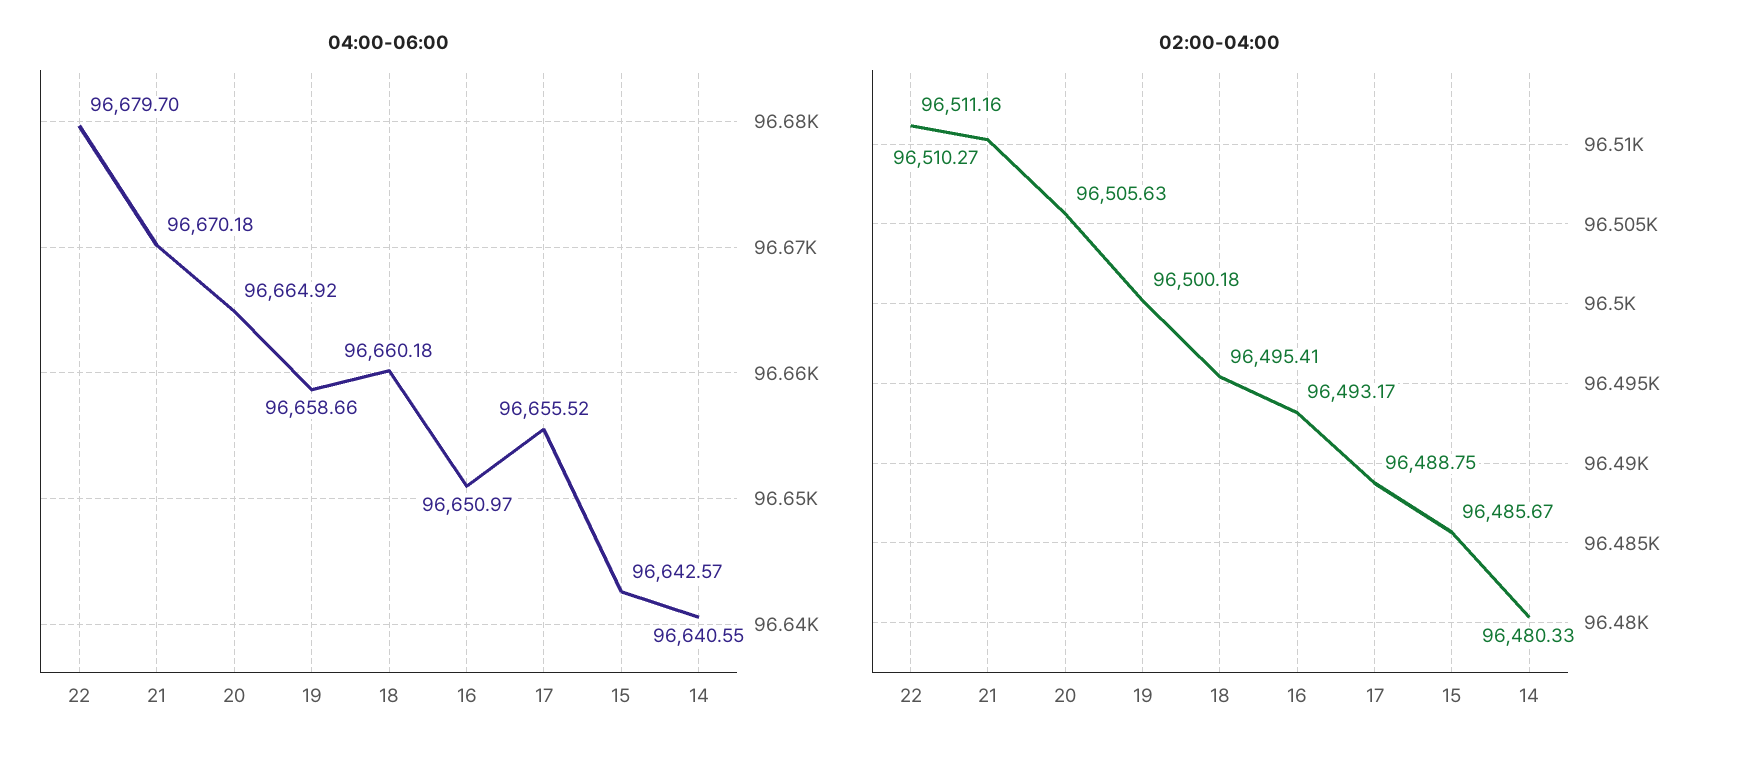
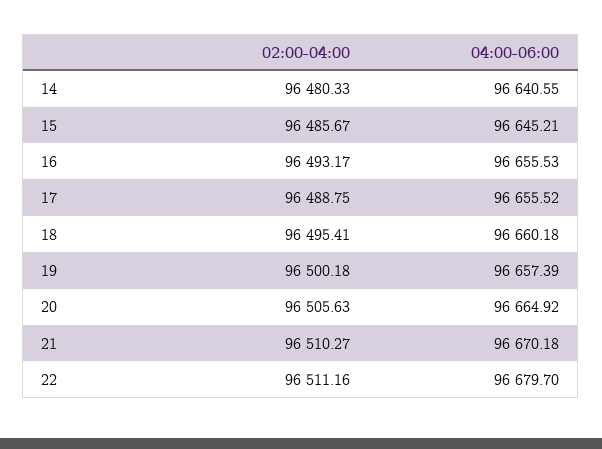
  {
    "04:00-06:00": {
      "22": 96679.7,
      "21": 96670.18,
      "20": 96664.92,
-     "19": 96658.66,
+     "19": 96657.39,
      "18": 96660.18,
-     "16": 96650.97,
+     "16": 96655.53,
      "17": 96655.52,
-     "15": 96642.57,
+     "15": 96645.21,
      "14": 96640.55
    },
    "02:00-04:00": {
      "22": 96511.16,
      "21": 96510.27,
      "20": 96505.63,
      "19": 96500.18,
      "18": 96495.41,
      "16": 96493.17,
      "17": 96488.75,
      "15": 96485.67,
      "14": 96480.33
    }
  }

